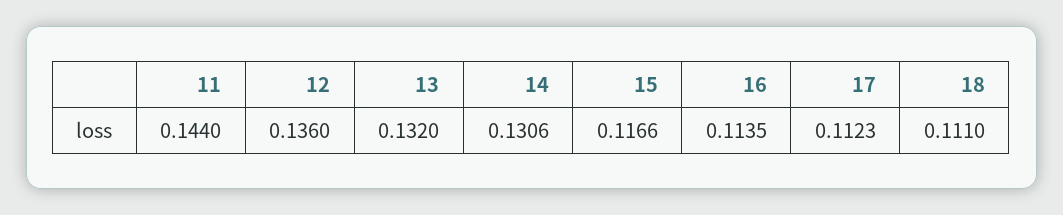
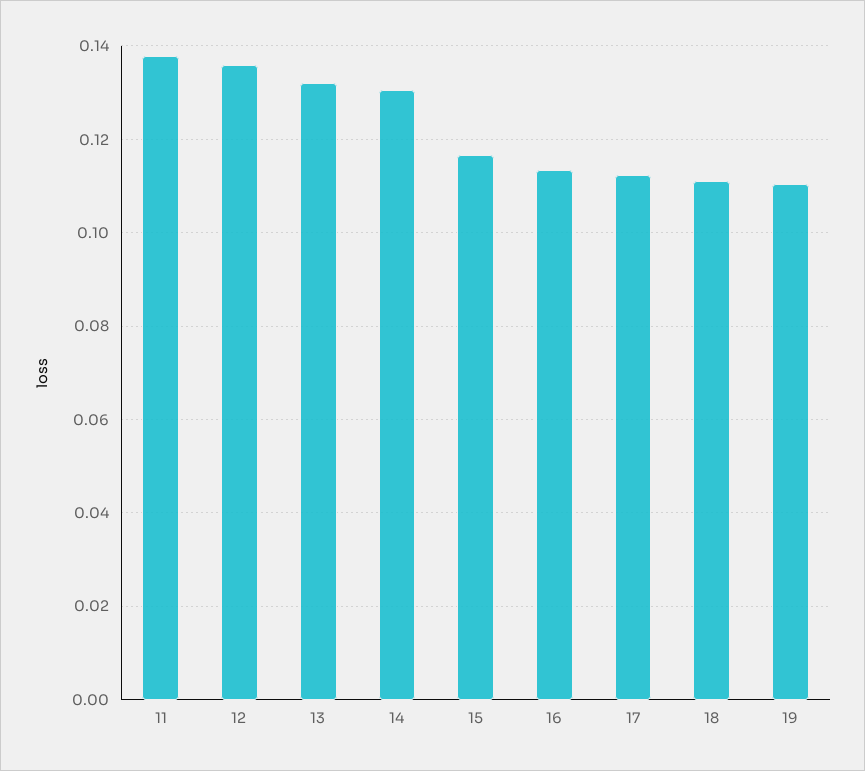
  {
-   "11": 0.144,
+   "11": 0.138,
    "12": 0.136,
    "13": 0.132,
    "14": 0.1306,
    "15": 0.1166,
    "16": 0.1135,
    "17": 0.1123,
-   "18": 0.111
+   "18": 0.111,
+   "19": 0.11
  }

